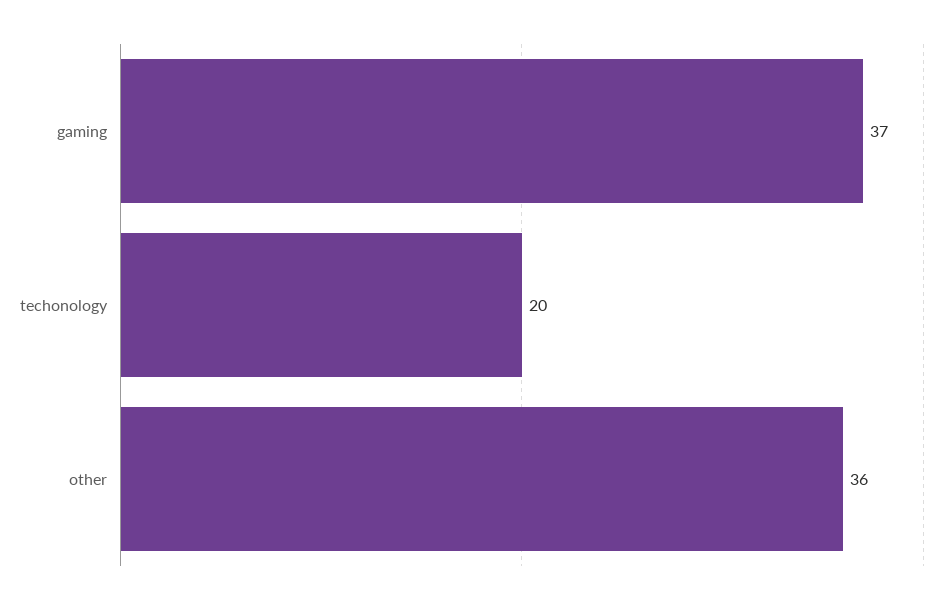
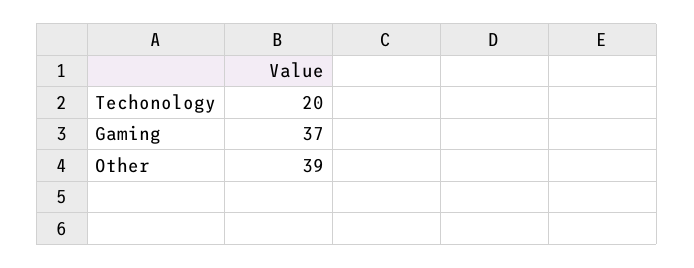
  {
    "gaming": 37,
    "techonology": 20,
-   "other": 36
+   "other": 39
  }

